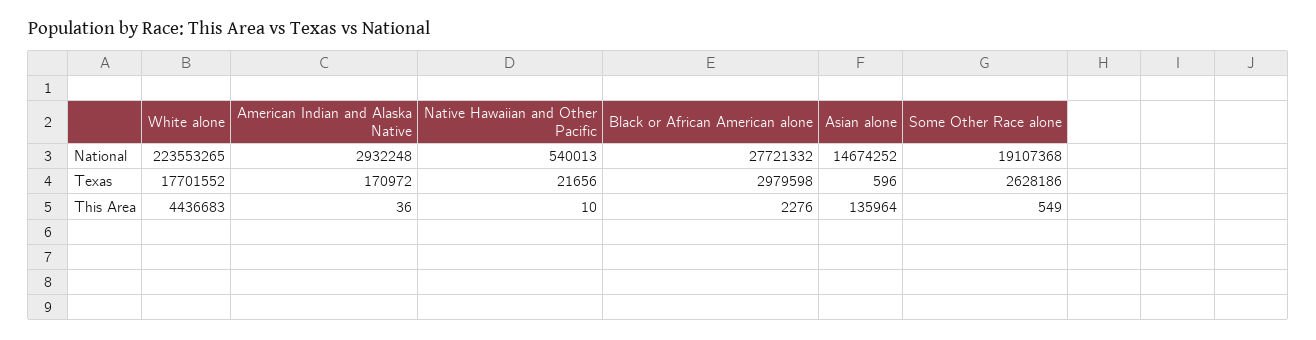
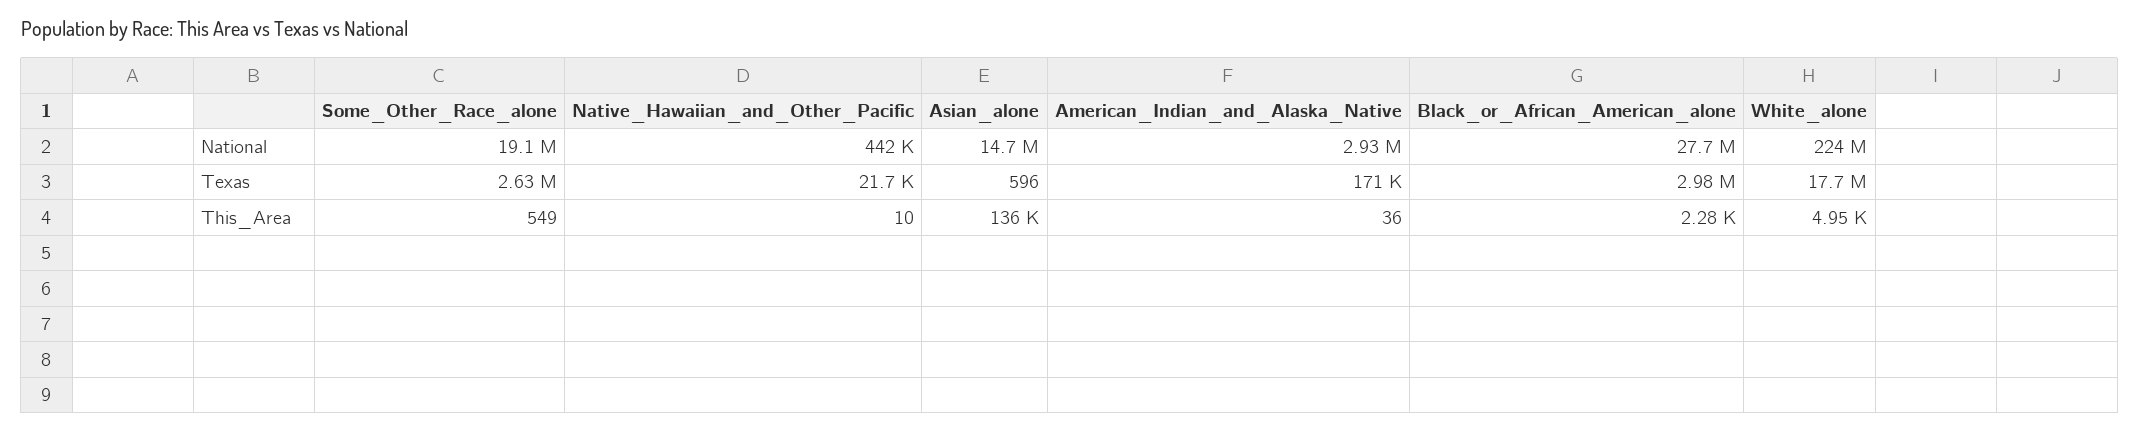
  {
    "White alone": {
      "National": 223553265,
      "Texas": 17701552,
-     "This Area": 4436683
+     "This Area": 4950
    },
    "American Indian and Alaska Native": {
      "National": 2932248,
      "Texas": 170972,
      "This Area": 36
    },
    "Native Hawaiian and Other Pacific": {
-     "National": 540013,
+     "National": 442000,
      "Texas": 21656,
      "This Area": 10
    },
    "Black or African American alone": {
      "National": 27721332,
      "Texas": 2979598,
      "This Area": 2276
    },
    "Asian alone": {
      "National": 14674252,
      "Texas": 596,
      "This Area": 135964
    },
    "Some Other Race alone": {
      "National": 19107368,
      "Texas": 2628186,
      "This Area": 549
    }
  }

